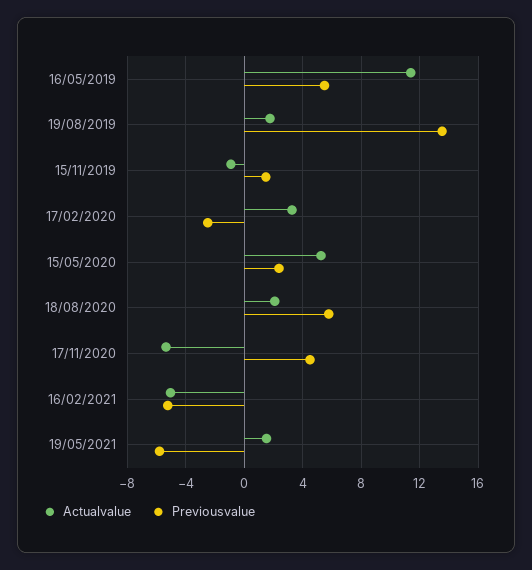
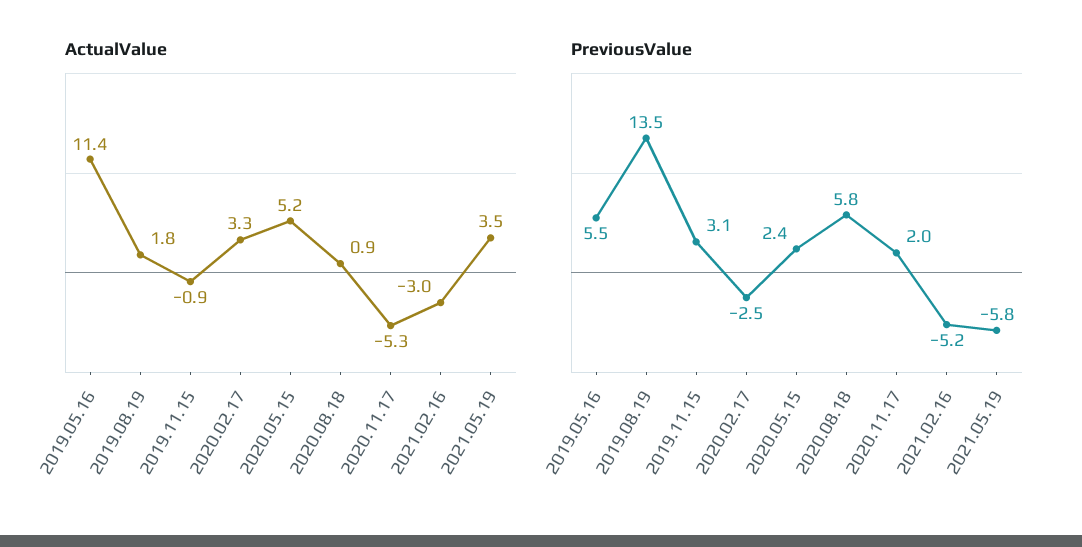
  {
    "Actualvalue": {
      "16/05/2019": 11.4,
      "19/08/2019": 1.8,
      "15/11/2019": -0.9,
      "17/02/2020": 3.3,
      "15/05/2020": 5.2,
-     "18/08/2020": 2,
+     "18/08/2020": 0.9,
      "17/11/2020": -5.3,
-     "16/02/2021": -5,
+     "16/02/2021": -3,
-     "19/05/2021": 1.5
+     "19/05/2021": 3.5
    },
    "Previousvalue": {
      "16/05/2019": 5.5,
      "19/08/2019": 13.5,
-     "15/11/2019": 1.5,
+     "15/11/2019": 3.1,
      "17/02/2020": -2.5,
      "15/05/2020": 2.4,
      "18/08/2020": 5.8,
-     "17/11/2020": 4.5,
+     "17/11/2020": 2,
      "16/02/2021": -5.2,
      "19/05/2021": -5.8
    }
  }

